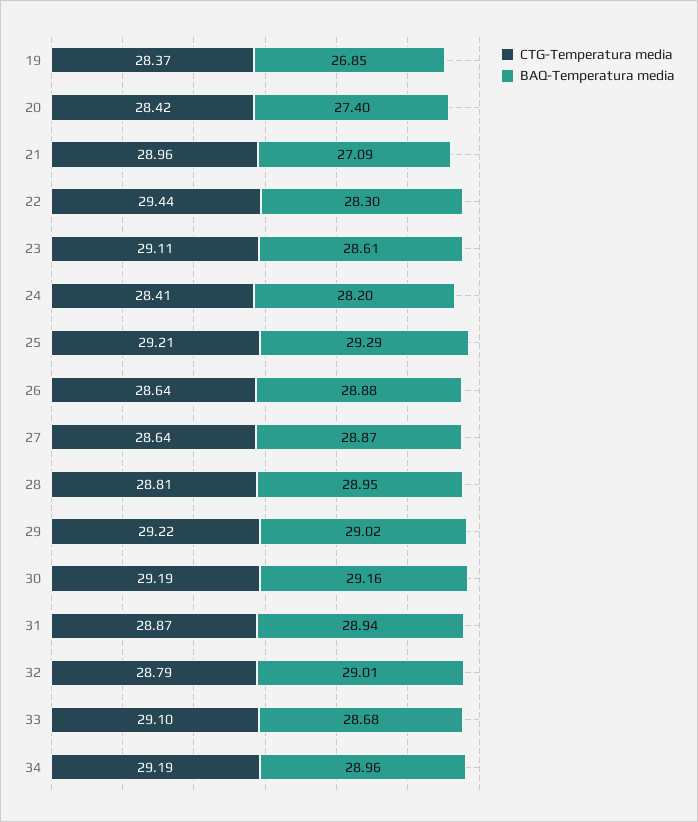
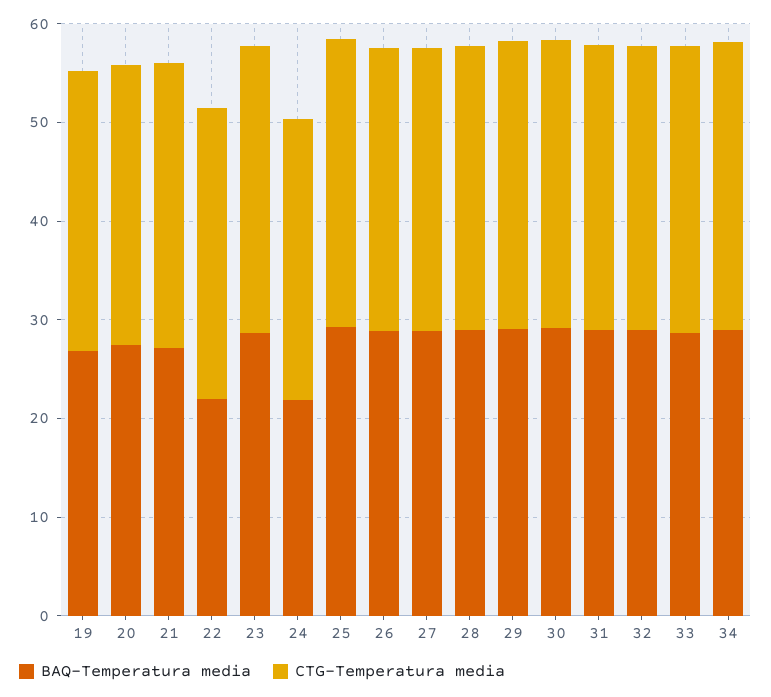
  {
    "CTG-Temperatura media": {
      "19": 28.37,
      "20": 28.42,
      "21": 28.96,
      "22": 29.44,
      "23": 29.11,
      "24": 28.41,
      "25": 29.21,
      "26": 28.64,
      "27": 28.64,
      "28": 28.81,
      "29": 29.22,
      "30": 29.19,
      "31": 28.87,
      "32": 28.79,
      "33": 29.1,
      "34": 29.19
    },
    "BAQ-Temperatura media": {
      "19": 26.85,
      "20": 27.4,
      "21": 27.09,
-     "22": 28.3,
+     "22": 22,
      "23": 28.61,
-     "24": 28.2,
+     "24": 22,
      "25": 29.29,
      "26": 28.88,
      "27": 28.87,
      "28": 28.95,
      "29": 29.02,
      "30": 29.16,
      "31": 28.94,
      "32": 29.01,
      "33": 28.68,
      "34": 28.96
    }
  }

